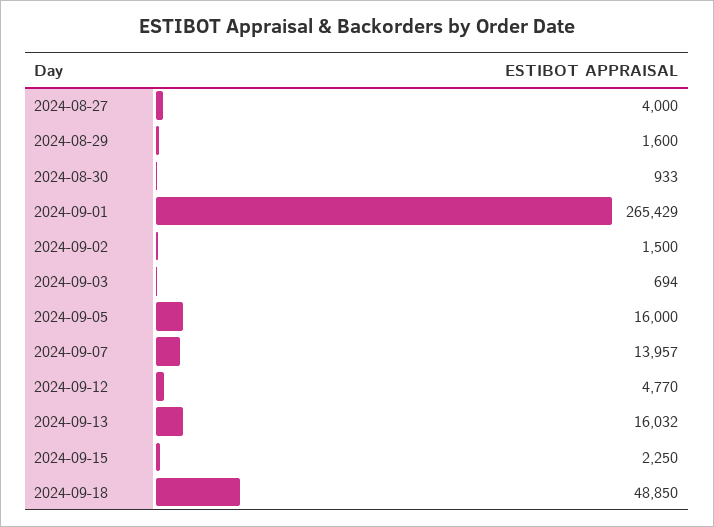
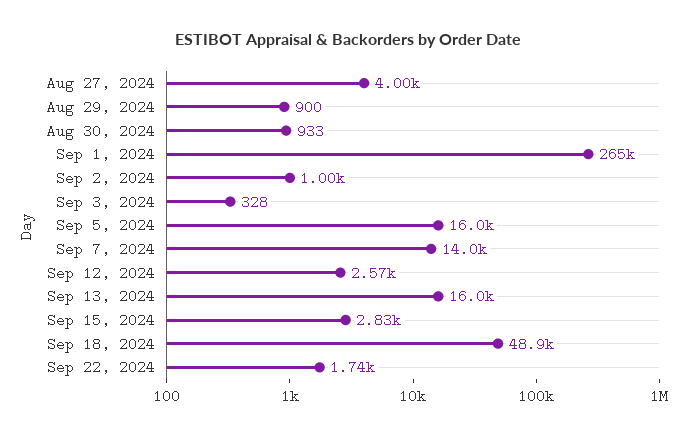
  {
    "2024-08-27": 4000,
-   "2024-08-29": 1600,
+   "2024-08-29": 900,
    "2024-08-30": 933,
    "2024-09-01": 265429,
-   "2024-09-02": 1500,
+   "2024-09-02": 1000,
-   "2024-09-03": 694,
+   "2024-09-03": 328,
    "2024-09-05": 16000,
    "2024-09-07": 13957,
-   "2024-09-12": 4770,
+   "2024-09-12": 2570,
    "2024-09-13": 16032,
-   "2024-09-15": 2250,
+   "2024-09-15": 2830,
-   "2024-09-18": 48850
+   "2024-09-18": 48850,
+   "Sep 22, 2024": 1740
  }

